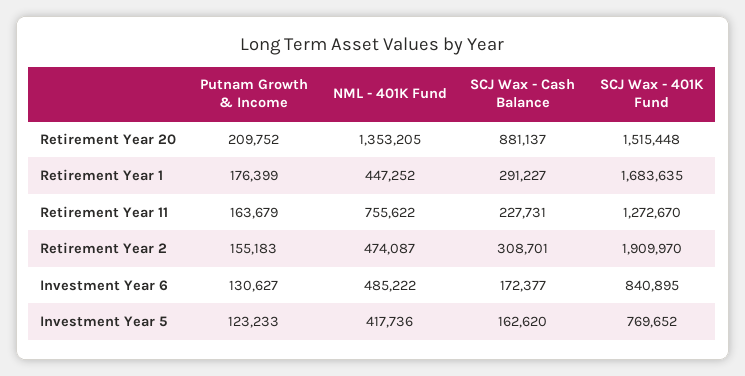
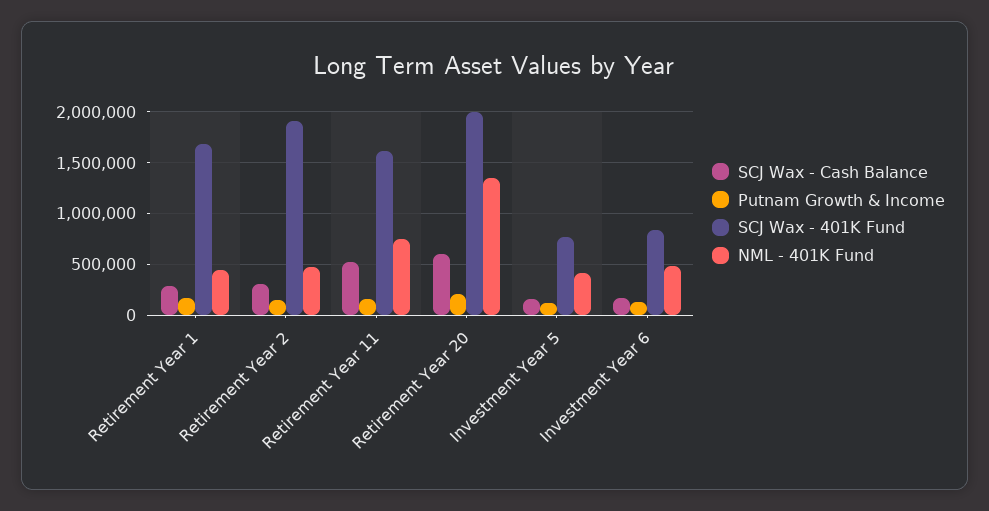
  {
    "Putnam Growth & Income": {
      "Retirement Year 20": 209752,
      "Retirement Year 1": 176399,
      "Retirement Year 11": 163679,
      "Retirement Year 2": 155183,
      "Investment Year 6": 130627,
      "Investment Year 5": 123233
    },
    "NML - 401K Fund": {
      "Retirement Year 20": 1353205,
      "Retirement Year 1": 447252,
      "Retirement Year 11": 755622,
      "Retirement Year 2": 474087,
      "Investment Year 6": 485222,
      "Investment Year 5": 417736
    },
    "SCJ Wax - Cash Balance": {
-     "Retirement Year 20": 881137,
+     "Retirement Year 20": 600000,
      "Retirement Year 1": 291227,
-     "Retirement Year 11": 227731,
+     "Retirement Year 11": 500000,
      "Retirement Year 2": 308701,
      "Investment Year 6": 172377,
      "Investment Year 5": 162620
    },
    "SCJ Wax - 401K Fund": {
-     "Retirement Year 20": 1515448,
+     "Retirement Year 20": 2000000,
      "Retirement Year 1": 1683635,
-     "Retirement Year 11": 1272670,
+     "Retirement Year 11": 1600000,
      "Retirement Year 2": 1909970,
      "Investment Year 6": 840895,
      "Investment Year 5": 769652
    }
  }

